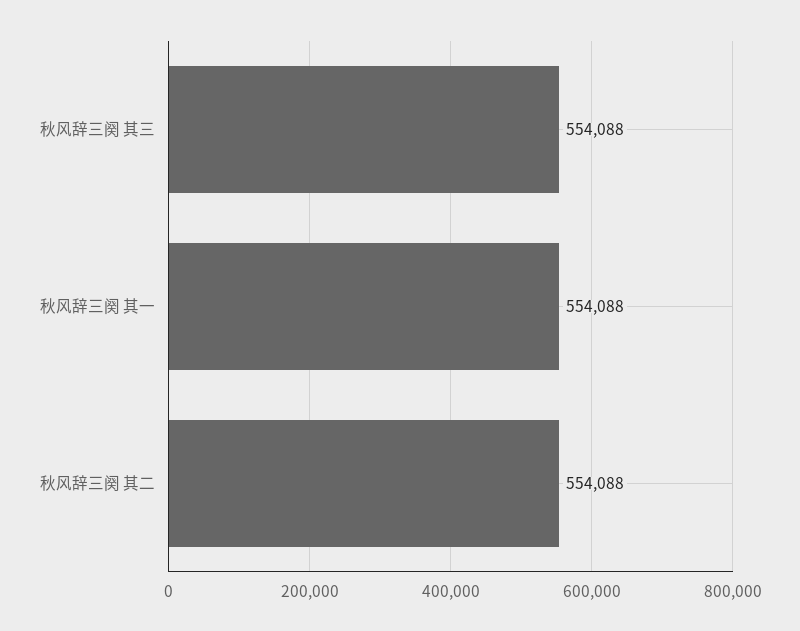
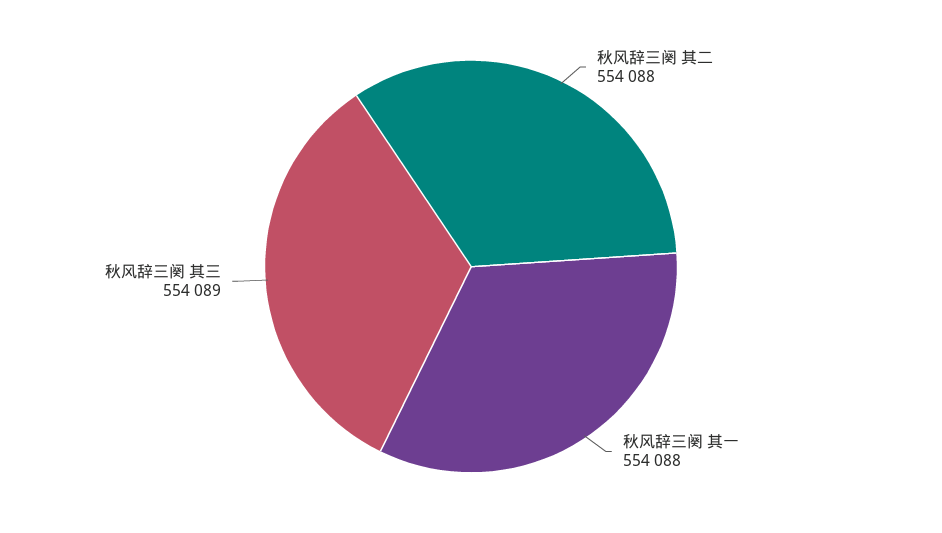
  {
-   "秋风辞三阕 其三": 554088,
+   "秋风辞三阕 其三": 554089,
    "秋风辞三阕 其一": 554088,
    "秋风辞三阕 其二": 554088
  }

